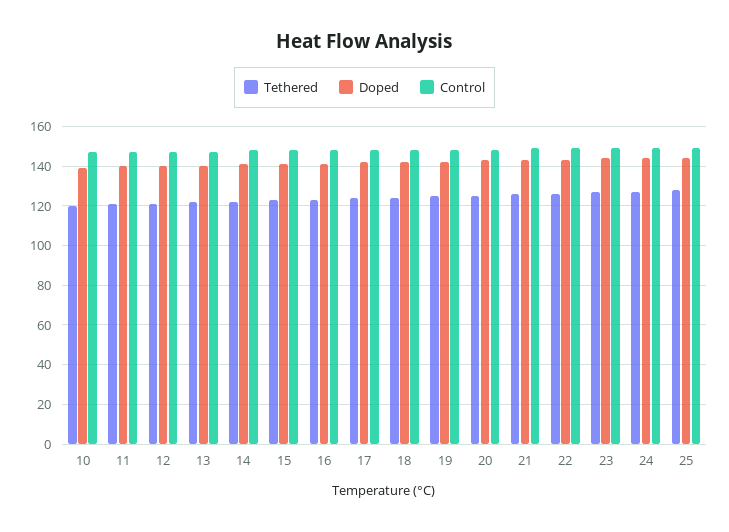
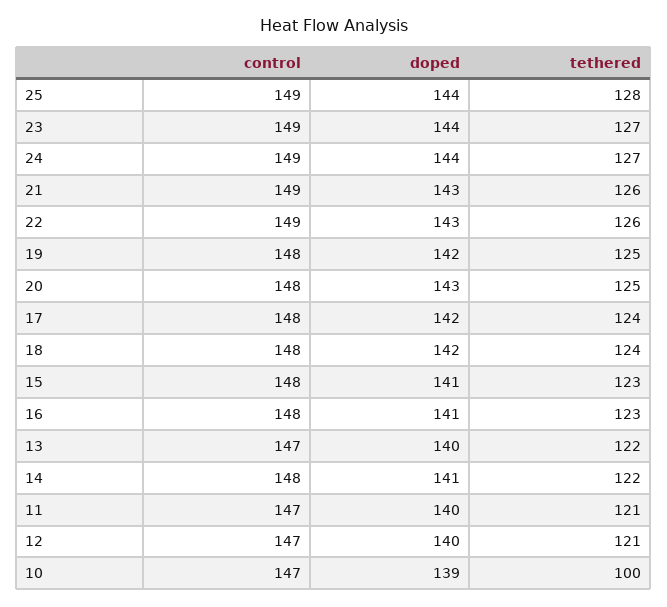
  {
    "Tethered": {
-     "10": 120,
+     "10": 100,
      "11": 121,
      "12": 121,
      "13": 122,
      "14": 122,
      "15": 123,
      "16": 123,
      "17": 124,
      "18": 124,
      "19": 125,
      "20": 125,
      "21": 126,
      "22": 126,
      "23": 127,
      "24": 127,
      "25": 128
    },
    "Doped": {
      "10": 139,
      "11": 140,
      "12": 140,
      "13": 140,
      "14": 141,
      "15": 141,
      "16": 141,
      "17": 142,
      "18": 142,
      "19": 142,
      "20": 143,
      "21": 143,
      "22": 143,
      "23": 144,
      "24": 144,
      "25": 144
    },
    "Control": {
      "10": 147,
      "11": 147,
      "12": 147,
      "13": 147,
      "14": 148,
      "15": 148,
      "16": 148,
      "17": 148,
      "18": 148,
      "19": 148,
      "20": 148,
      "21": 149,
      "22": 149,
      "23": 149,
      "24": 149,
      "25": 149
    }
  }

